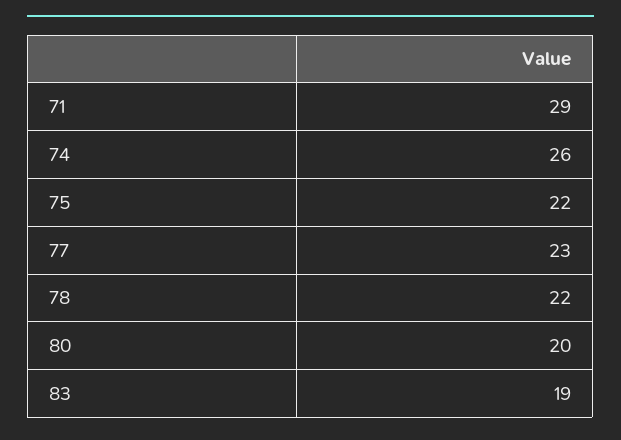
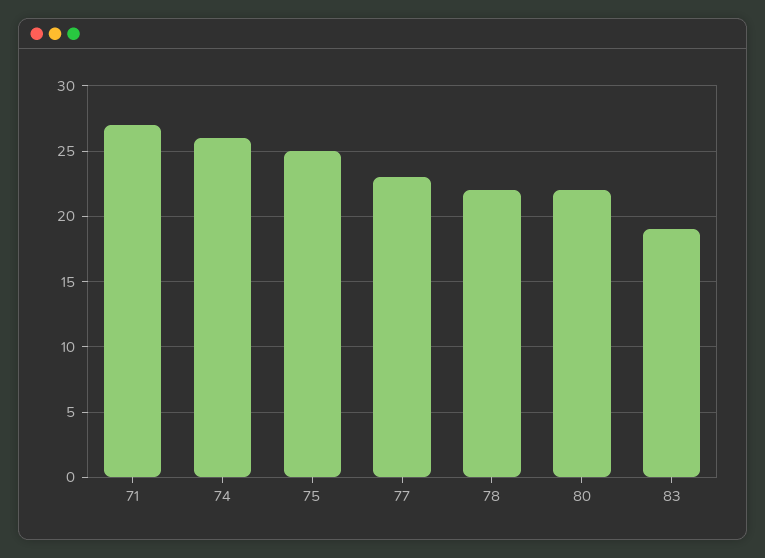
  {
-   "71": 29,
+   "71": 27,
    "74": 26,
-   "75": 22,
+   "75": 25,
    "77": 23,
    "78": 22,
-   "80": 20,
+   "80": 22,
    "83": 19
  }

